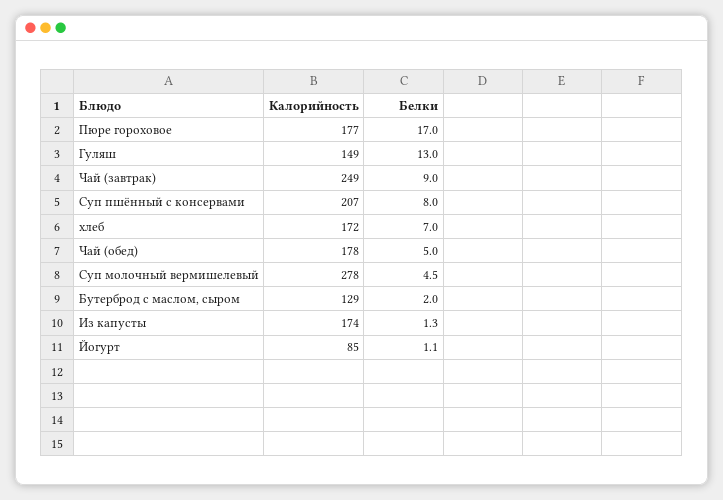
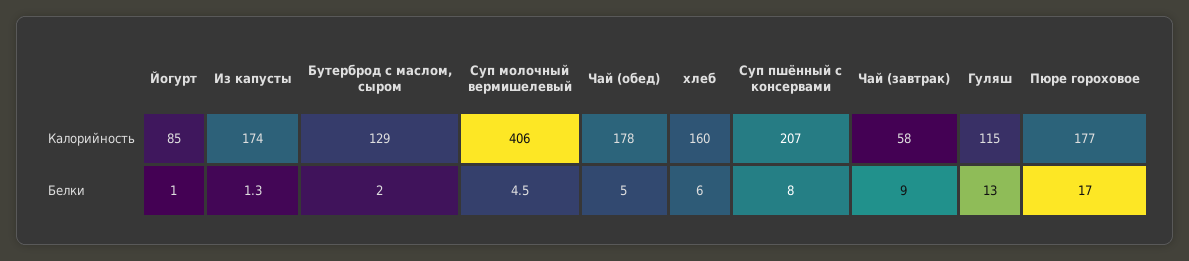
  {
    "Калорийность": {
      "Пюре гороховое": 177,
-     "Гуляш": 149,
+     "Гуляш": 115,
-     "Чай (завтрак)": 249,
+     "Чай (завтрак)": 58,
      "Суп пшённый с консервами": 207,
-     "хлеб": 172,
+     "хлеб": 160,
      "Чай (обед)": 178,
-     "Суп молочный вермишелевый": 278,
+     "Суп молочный вермишелевый": 406,
      "Бутерброд с маслом, сыром": 129,
      "Из капусты": 174,
      "Йогурт": 85
    },
    "Белки": {
      "Пюре гороховое": 17,
      "Гуляш": 13,
      "Чай (завтрак)": 9,
      "Суп пшённый с консервами": 8,
-     "хлеб": 7,
+     "хлеб": 6,
      "Чай (обед)": 5,
      "Суп молочный вермишелевый": 4.5,
      "Бутерброд с маслом, сыром": 2,
      "Из капусты": 1.3,
-     "Йогурт": 1.1
+     "Йогурт": 1
    }
  }

